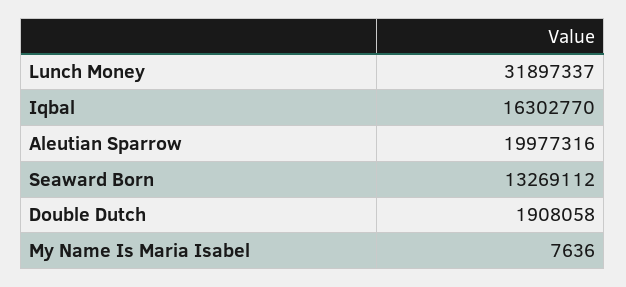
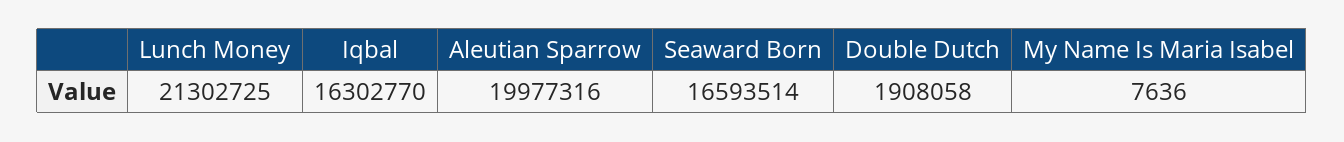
  {
-   "Lunch Money": 31897337,
+   "Lunch Money": 21302725,
    "Iqbal": 16302770,
    "Aleutian Sparrow": 19977316,
-   "Seaward Born": 13269112,
+   "Seaward Born": 16593514,
    "Double Dutch": 1908058,
    "My Name Is Maria Isabel": 7636
  }

